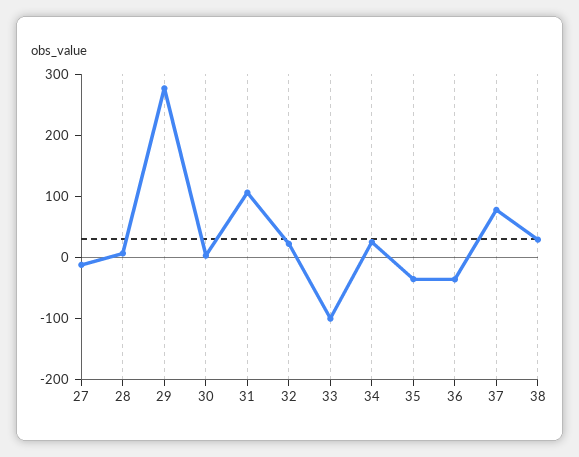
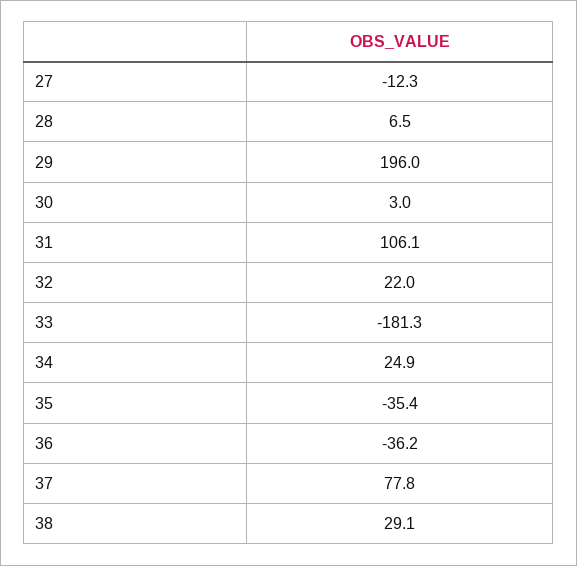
  {
    "27": -12.3,
    "28": 6.5,
-   "29": 280,
+   "29": 196,
    "30": 3,
    "31": 106.1,
    "32": 22,
-   "33": -100,
+   "33": -181.3,
    "34": 24.9,
    "35": -35.4,
    "36": -36.2,
    "37": 77.8,
    "38": 29.1
  }

